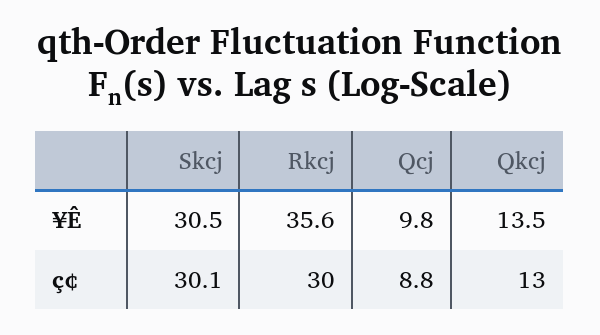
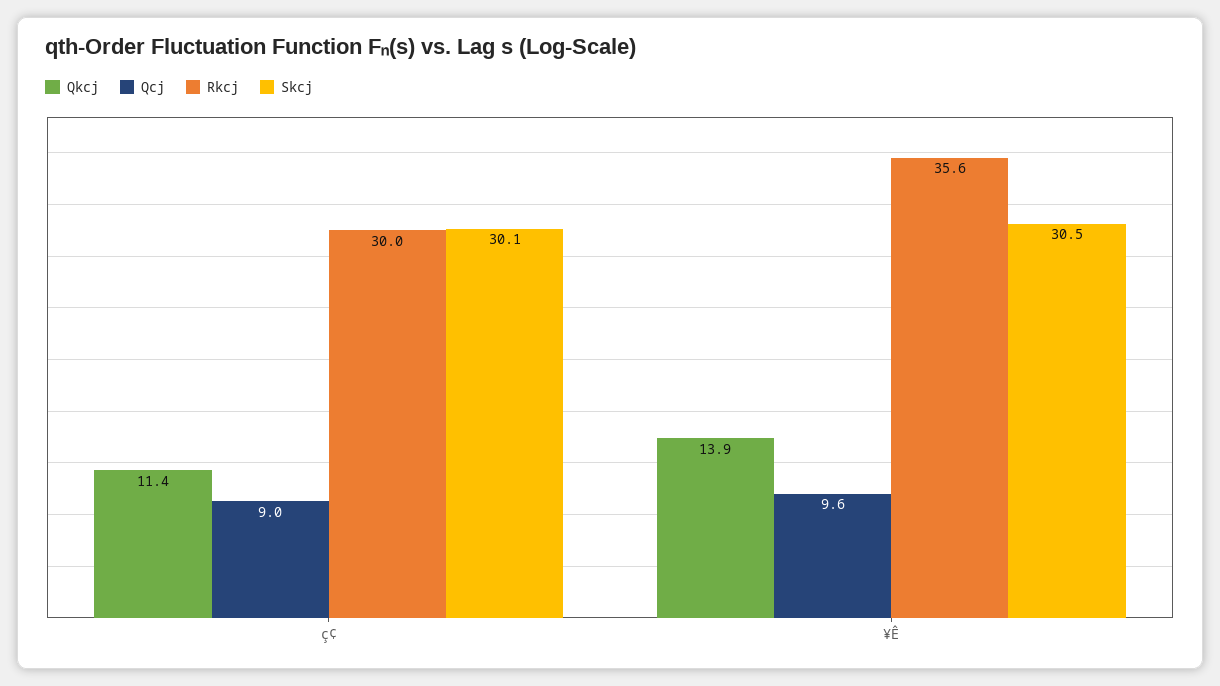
  {
    "Skcj": {
      "¥Ê": 30.5,
      "ç¢": 30.1
    },
    "Rkcj": {
      "¥Ê": 35.6,
      "ç¢": 30
    },
    "Qcj": {
-     "¥Ê": 9.8,
+     "¥Ê": 9.6,
-     "ç¢": 8.8
+     "ç¢": 9
    },
    "Qkcj": {
-     "¥Ê": 13.5,
+     "¥Ê": 13.9,
-     "ç¢": 13
+     "ç¢": 11.4
    }
  }

